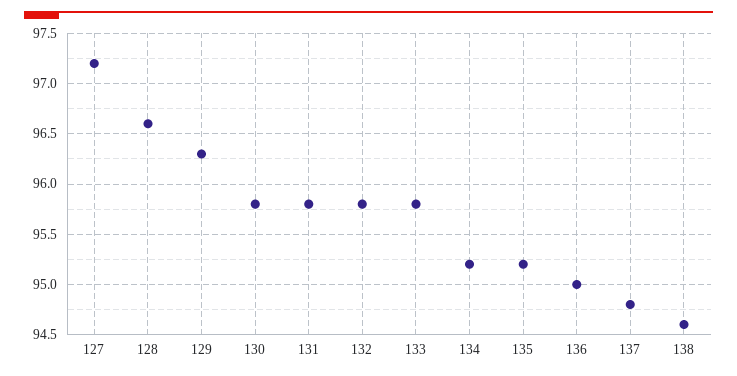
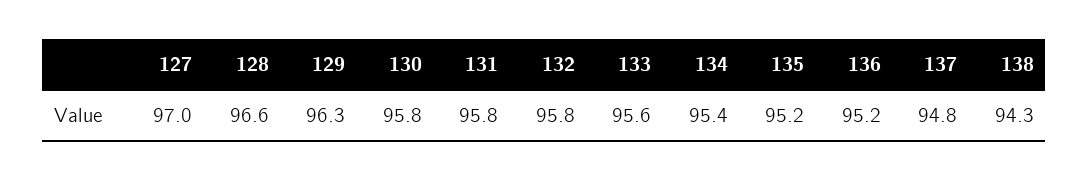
  {
-   "127": 97.2,
+   "127": 97,
    "128": 96.6,
    "129": 96.3,
    "130": 95.8,
    "131": 95.8,
    "132": 95.8,
-   "133": 95.8,
+   "133": 95.6,
-   "134": 95.2,
+   "134": 95.4,
    "135": 95.2,
-   "136": 95,
+   "136": 95.2,
    "137": 94.8,
-   "138": 94.6
+   "138": 94.3
  }

